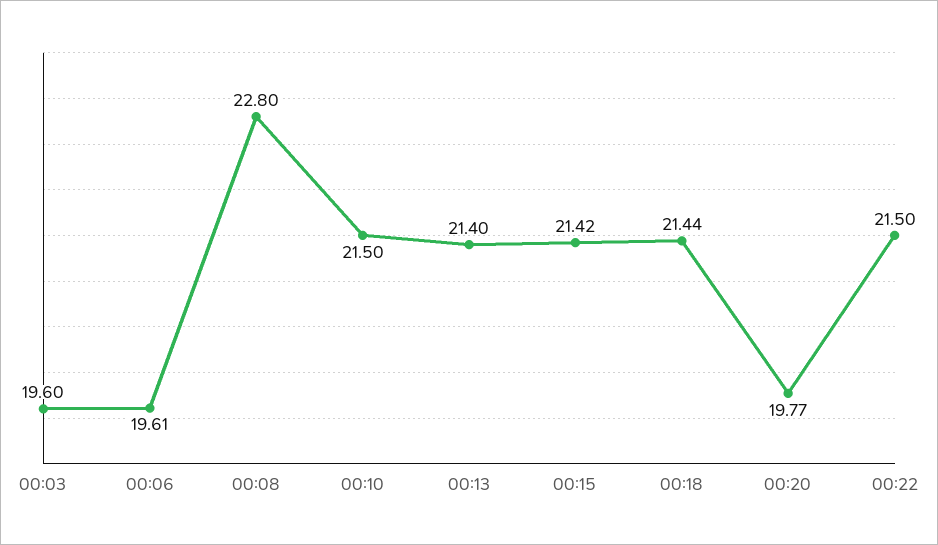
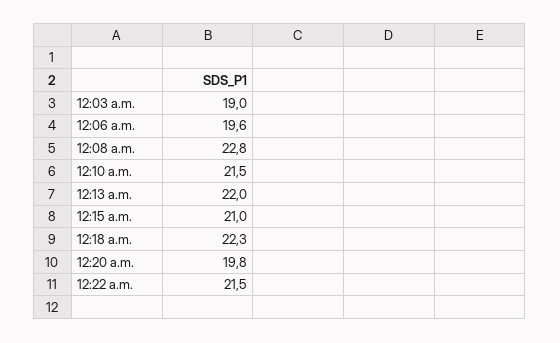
  {
-   "00:03": 19.6,
+   "00:03": 19,
    "00:06": 19.61,
    "00:08": 22.8,
    "00:10": 21.5,
-   "00:13": 21.4,
+   "00:13": 22,
-   "00:15": 21.42,
+   "00:15": 21,
-   "00:18": 21.44,
+   "00:18": 22.3,
    "00:20": 19.77,
    "00:22": 21.5
  }

